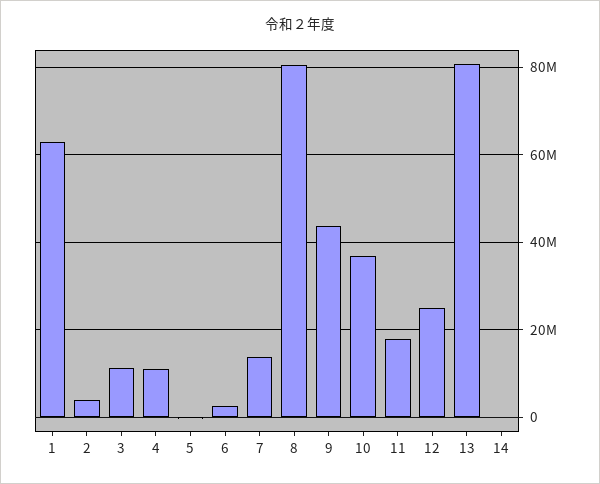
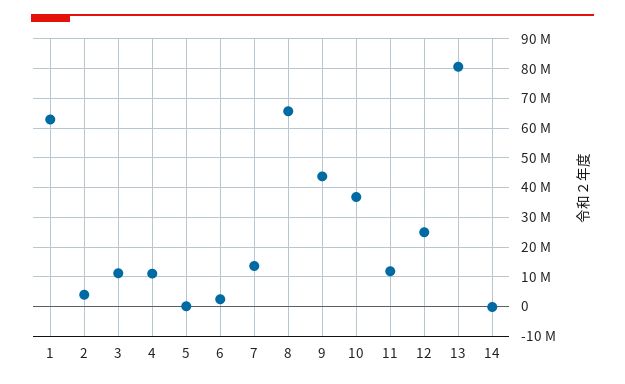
  {
    "1": 62000000,
    "2": 4000000,
    "3": 12000000,
    "4": 12000000,
    "5": 0,
    "6": 2000000,
    "7": 14000000,
-   "8": 80000000,
+   "8": 65000000,
    "9": 44000000,
    "10": 36000000,
-   "11": 18000000,
+   "11": 12500000,
    "12": 24000000,
    "13": 80000000,
    "14": 0
  }

